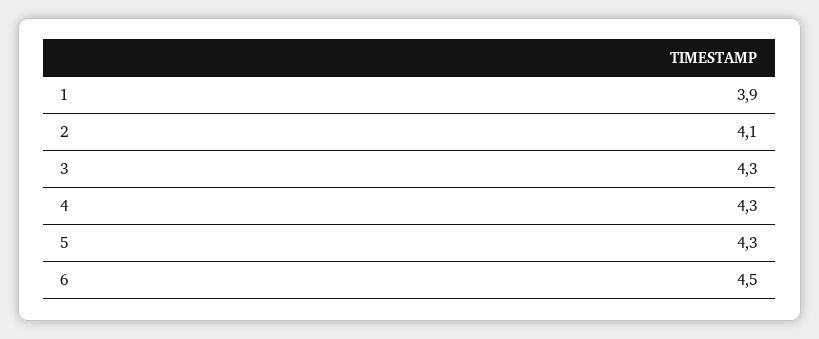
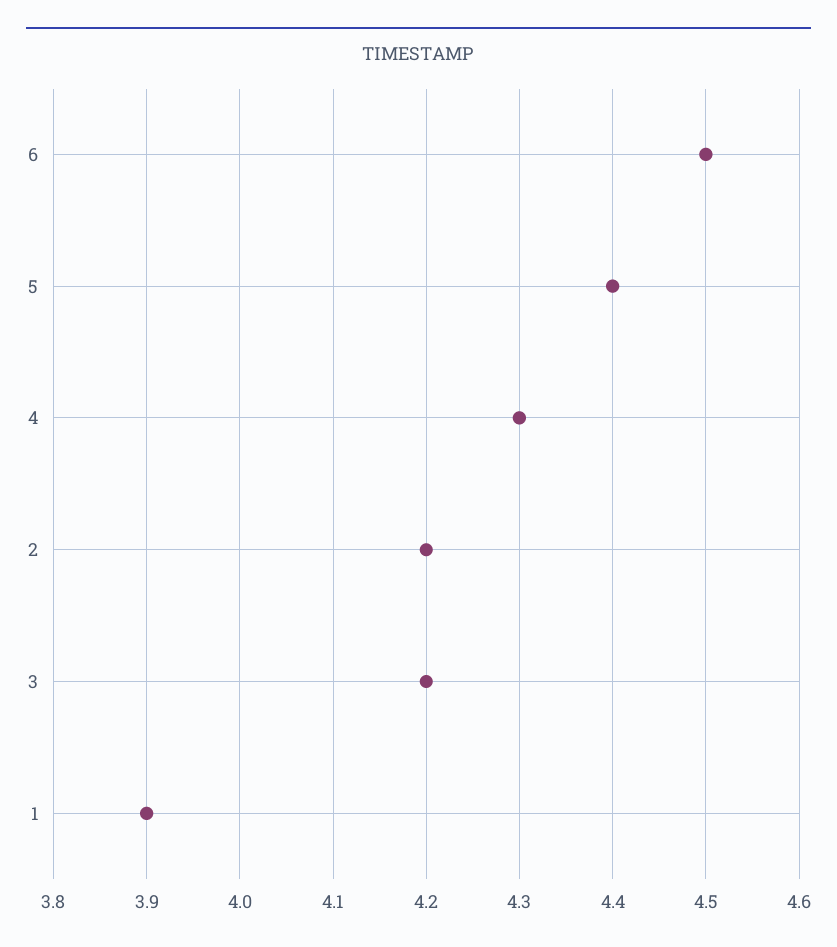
  {
    "1": 3.9,
-   "2": 4.1,
+   "2": 4.2,
-   "3": 4.3,
+   "3": 4.2,
    "4": 4.3,
-   "5": 4.3,
+   "5": 4.4,
    "6": 4.5
  }

